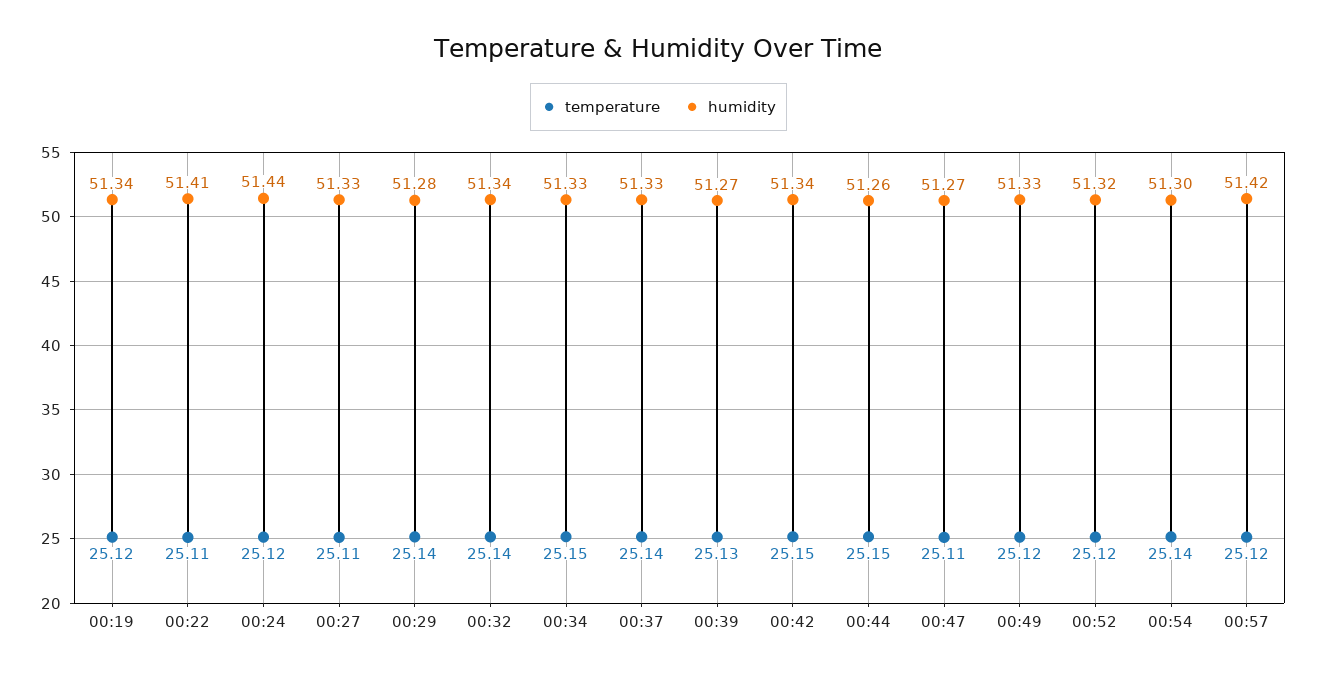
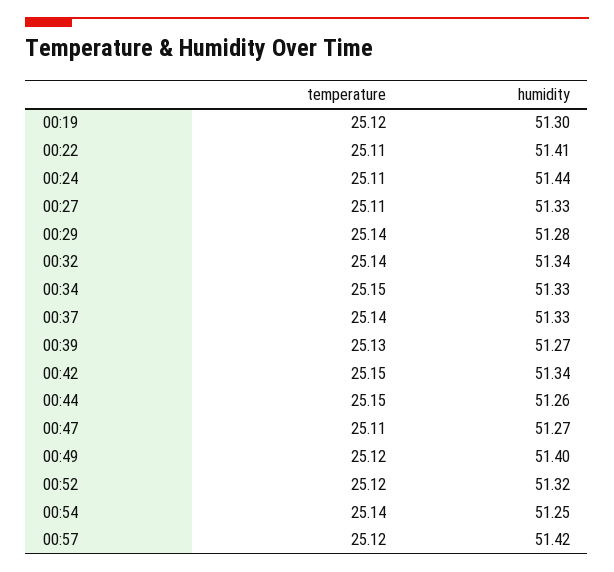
  {
    "temperature": {
      "00:19": 25.12,
      "00:22": 25.11,
-     "00:24": 25.12,
+     "00:24": 25.11,
      "00:27": 25.11,
      "00:29": 25.14,
      "00:32": 25.14,
      "00:34": 25.15,
      "00:37": 25.14,
      "00:39": 25.13,
      "00:42": 25.15,
      "00:44": 25.15,
      "00:47": 25.11,
      "00:49": 25.12,
      "00:52": 25.12,
      "00:54": 25.14,
      "00:57": 25.12
    },
    "humidity": {
-     "00:19": 51.34,
+     "00:19": 51.3,
      "00:22": 51.41,
      "00:24": 51.44,
      "00:27": 51.33,
      "00:29": 51.28,
      "00:32": 51.34,
      "00:34": 51.33,
      "00:37": 51.33,
      "00:39": 51.27,
      "00:42": 51.34,
      "00:44": 51.26,
      "00:47": 51.27,
-     "00:49": 51.33,
+     "00:49": 51.4,
      "00:52": 51.32,
-     "00:54": 51.3,
+     "00:54": 51.25,
      "00:57": 51.42
    }
  }

